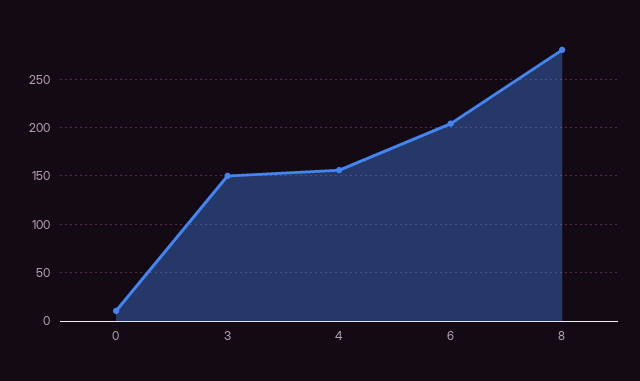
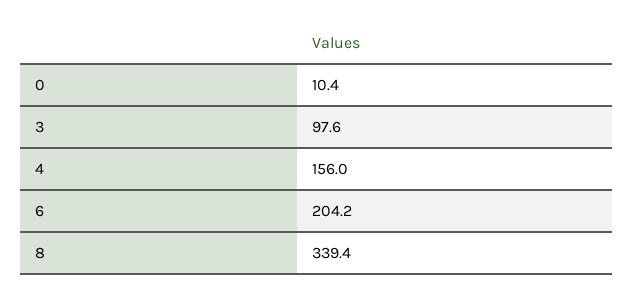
  {
    "0": 10.4,
-   "3": 150,
+   "3": 97.6,
    "4": 156,
    "6": 204.2,
-   "8": 280
+   "8": 339.4
  }

